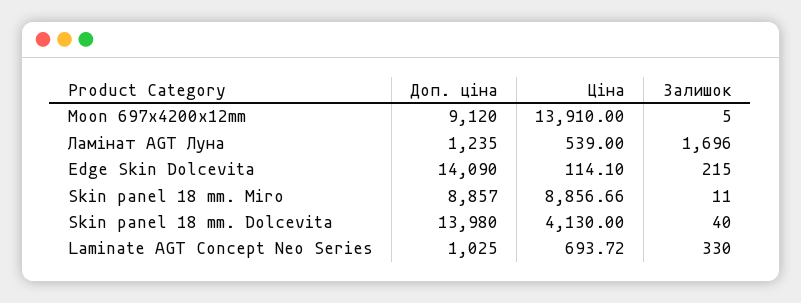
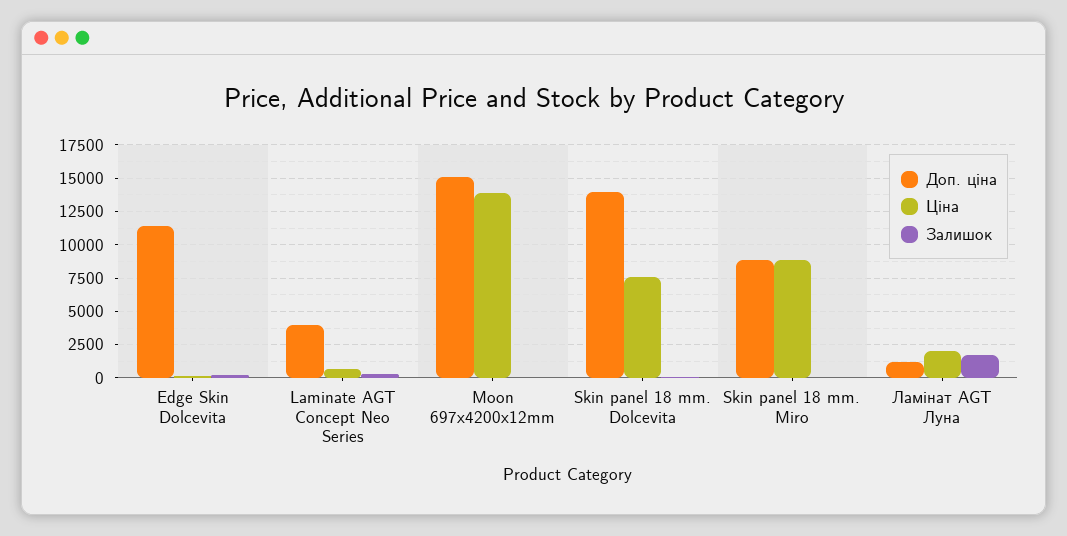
  {
    "Доп. ціна": {
-     "Moon 697x4200x12mm": 9120,
+     "Moon 697x4200x12mm": 15000,
      "Ламінат AGT Луна": 1235,
-     "Edge Skin Dolcevita": 14090,
+     "Edge Skin Dolcevita": 11500,
      "Skin panel 18 mm. Miro": 8857,
      "Skin panel 18 mm. Dolcevita": 13980,
-     "Laminate AGT Concept Neo Series": 1025
+     "Laminate AGT Concept Neo Series": 4000
    },
    "Ціна": {
      "Moon 697x4200x12mm": 13910,
-     "Ламінат AGT Луна": 539,
+     "Ламінат AGT Луна": 2000,
      "Edge Skin Dolcevita": 114.1,
      "Skin panel 18 mm. Miro": 8856.66,
-     "Skin panel 18 mm. Dolcevita": 4130,
+     "Skin panel 18 mm. Dolcevita": 7500,
      "Laminate AGT Concept Neo Series": 693.72
    },
    "Залишок": {
      "Moon 697x4200x12mm": 5,
      "Ламінат AGT Луна": 1696,
      "Edge Skin Dolcevita": 215,
      "Skin panel 18 mm. Miro": 11,
      "Skin panel 18 mm. Dolcevita": 40,
      "Laminate AGT Concept Neo Series": 330
    }
  }

